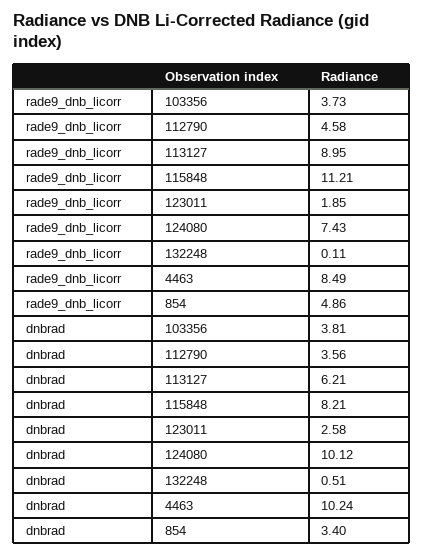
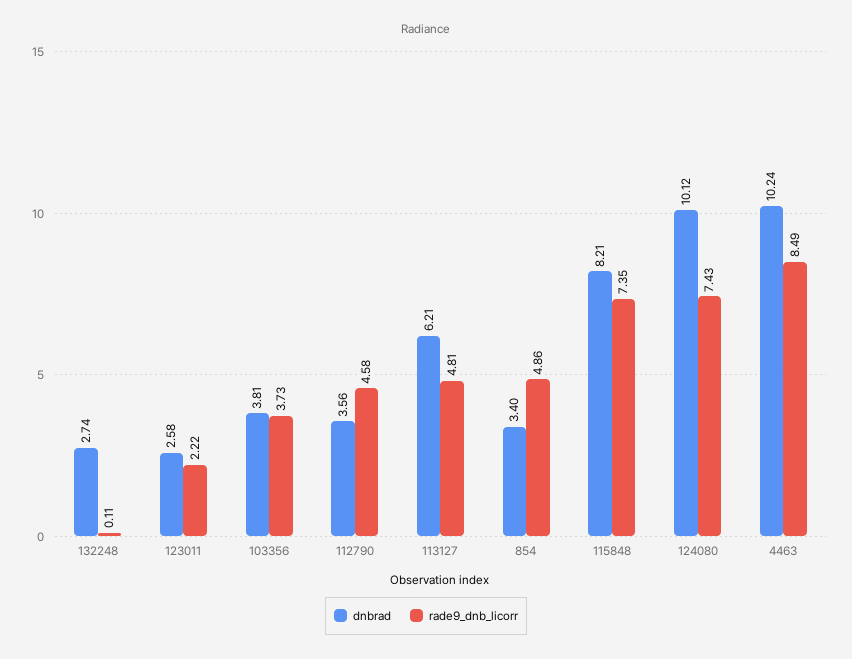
  {
    "rade9_dnb_licorr": {
      "103356": 3.73,
      "112790": 4.58,
-     "113127": 8.95,
+     "113127": 4.81,
-     "115848": 11.21,
+     "115848": 7.35,
-     "123011": 1.85,
+     "123011": 2.22,
      "124080": 7.43,
      "132248": 0.11,
      "4463": 8.49,
      "854": 4.86
    },
    "dnbrad": {
      "103356": 3.81,
      "112790": 3.56,
      "113127": 6.21,
      "115848": 8.21,
      "123011": 2.58,
      "124080": 10.12,
-     "132248": 0.51,
+     "132248": 2.74,
      "4463": 10.24,
      "854": 3.4
    }
  }

